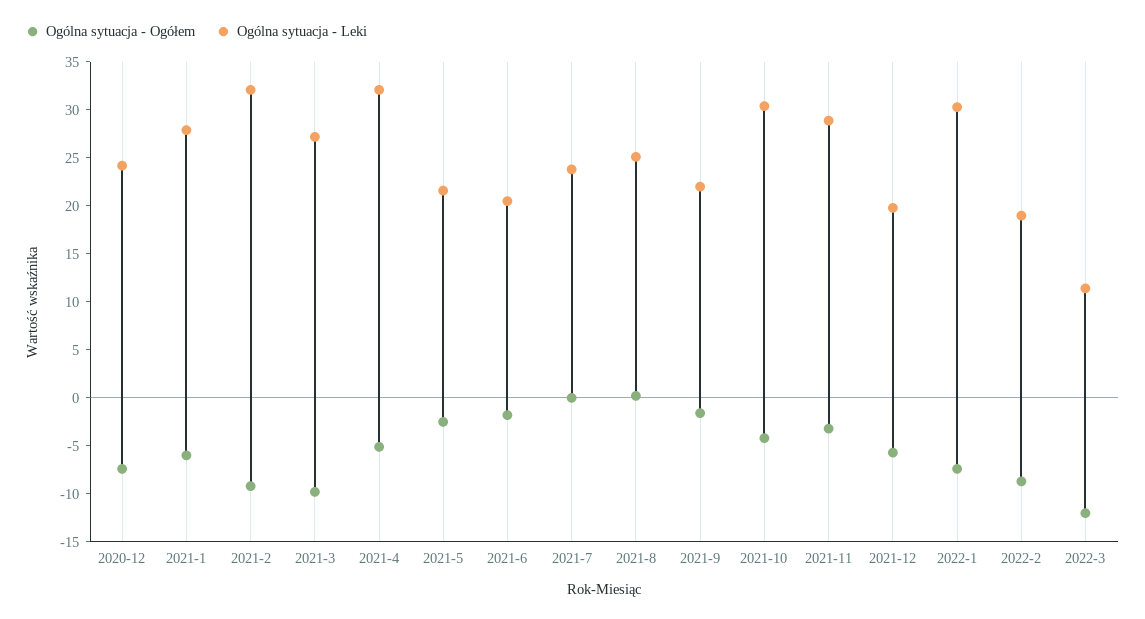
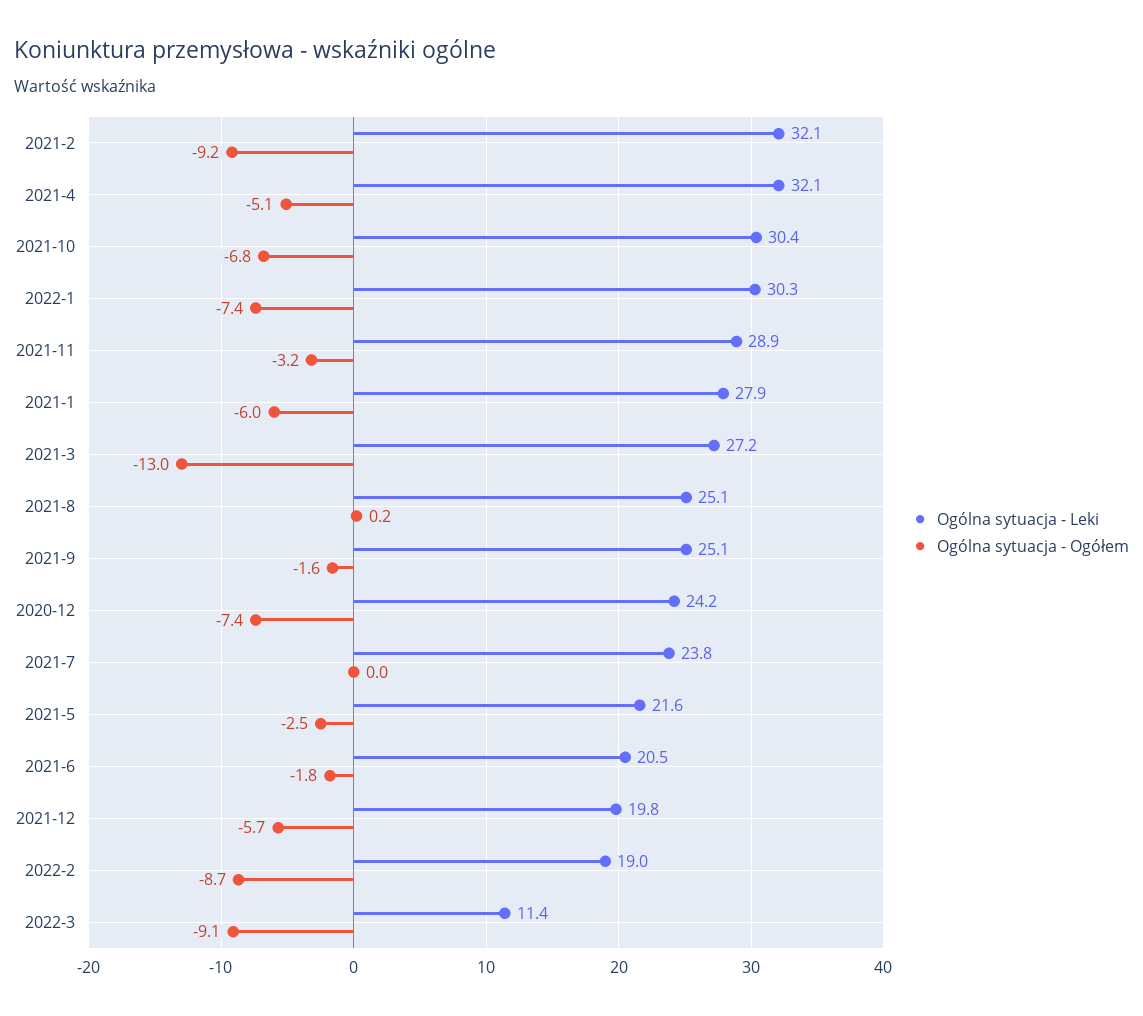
  {
    "Ogólna sytuacja - Ogółem": {
      "2020-12": -7.4,
      "2021-1": -6,
      "2021-2": -9.2,
-     "2021-3": -10,
+     "2021-3": -13,
      "2021-4": -5.1,
      "2021-5": -2.5,
      "2021-6": -1.8,
      "2021-7": 0,
      "2021-8": 0.2,
      "2021-9": -1.6,
-     "2021-10": -4,
+     "2021-10": -6.8,
      "2021-11": -3.2,
      "2021-12": -5.7,
      "2022-1": -7.4,
      "2022-2": -8.7,
-     "2022-3": -12
+     "2022-3": -9.1
    },
    "Ogólna sytuacja - Leki": {
      "2020-12": 24.2,
      "2021-1": 27.9,
      "2021-2": 32.1,
      "2021-3": 27.2,
      "2021-4": 32.1,
      "2021-5": 21.6,
      "2021-6": 20.5,
      "2021-7": 23.8,
      "2021-8": 25.1,
-     "2021-9": 22,
+     "2021-9": 25.1,
      "2021-10": 30.4,
      "2021-11": 28.9,
      "2021-12": 19.8,
      "2022-1": 30.3,
      "2022-2": 19,
      "2022-3": 11.4
    }
  }

